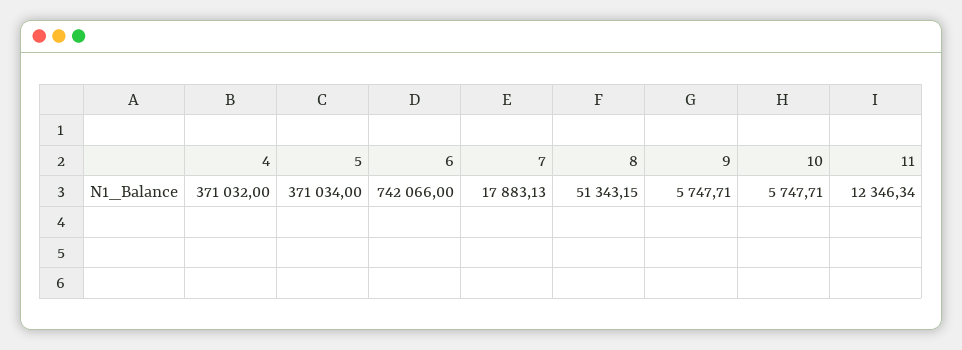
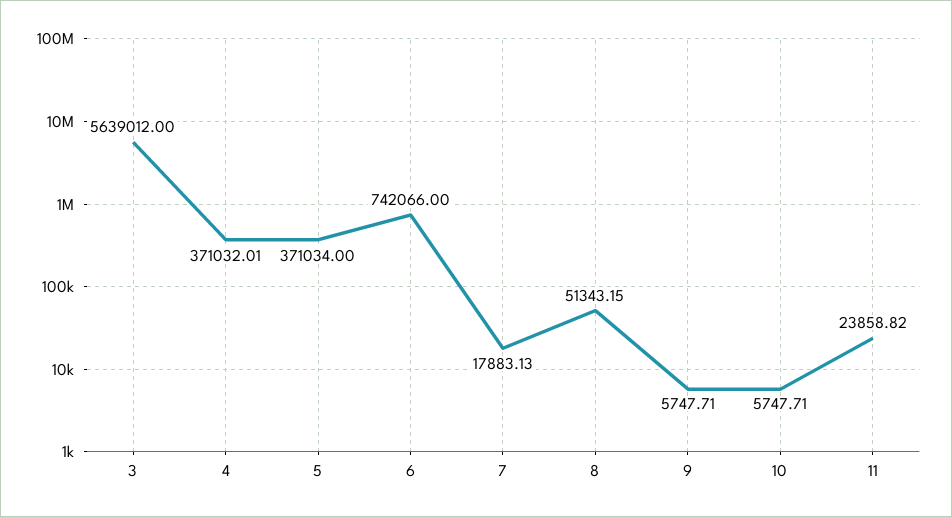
  {
-   "4": 371032,
+   "4": 371032.01,
    "5": 371034,
    "6": 742066,
    "7": 17883.13,
    "8": 51343.15,
    "9": 5747.71,
    "10": 5747.71,
-   "11": 12346.34
+   "11": 23858.82,
+   "3": 5639012
  }

